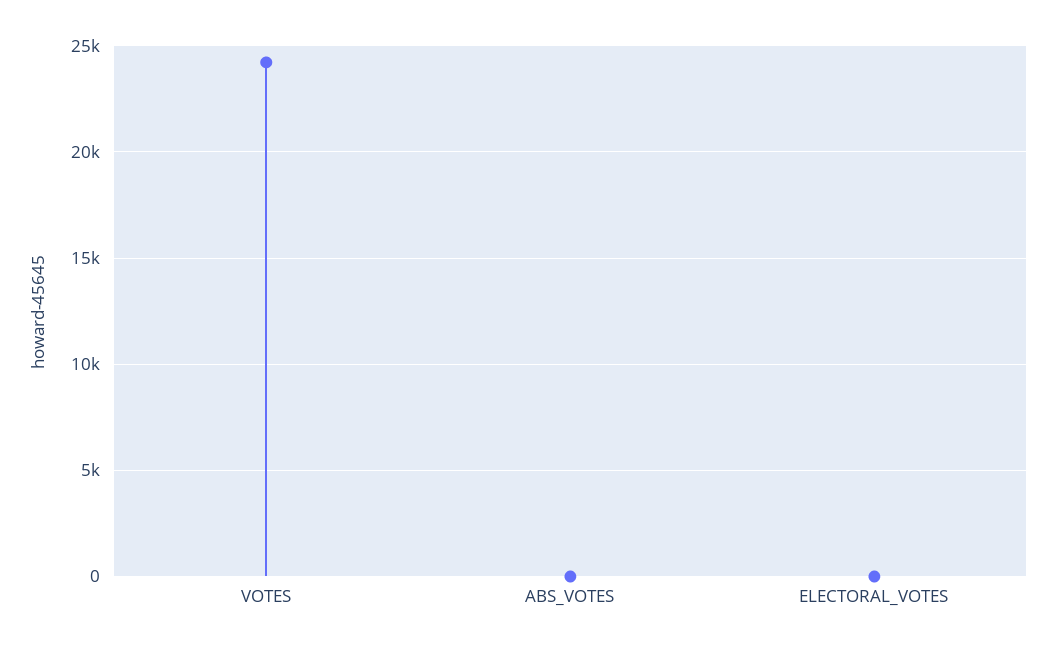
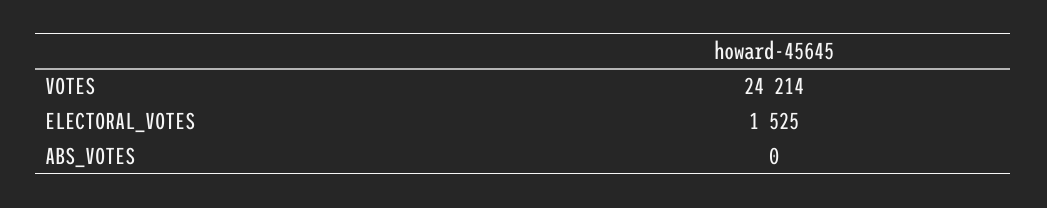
  {
    "VOTES": 24214,
    "ABS_VOTES": 0,
-   "ELECTORAL_VOTES": 0
+   "ELECTORAL_VOTES": 1525
  }

